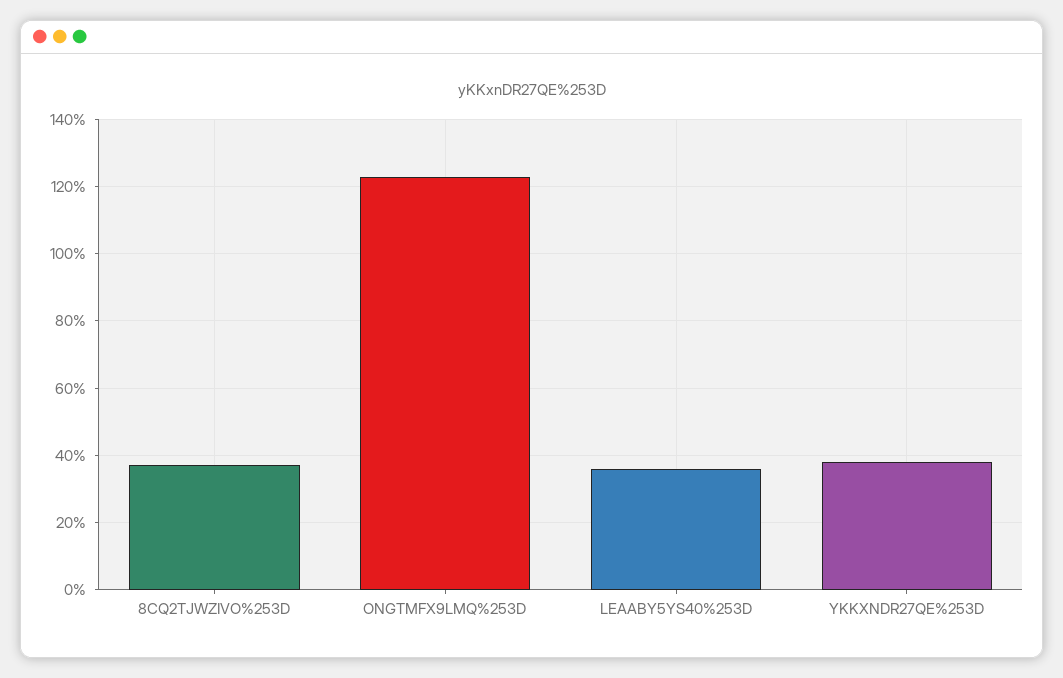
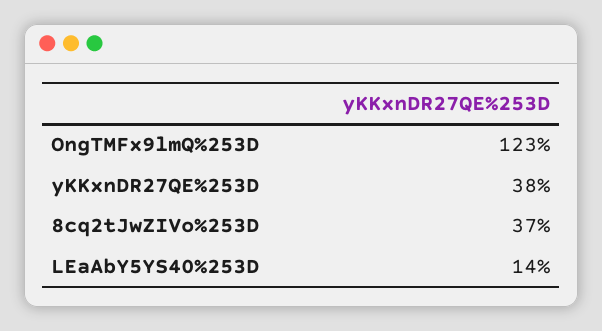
  {
    "8CQ2TJWZIVO%253D": 37,
    "ONGTMFX9LMQ%253D": 123,
-   "LEAABY5YS40%253D": 35,
+   "LEAABY5YS40%253D": 14,
    "YKKXNDR27QE%253D": 38
  }

